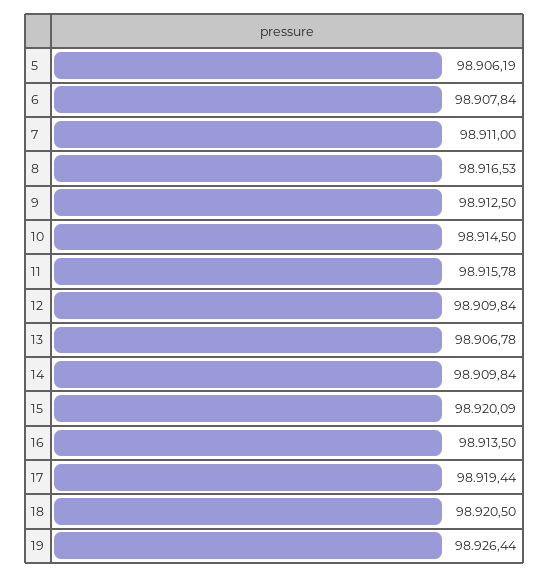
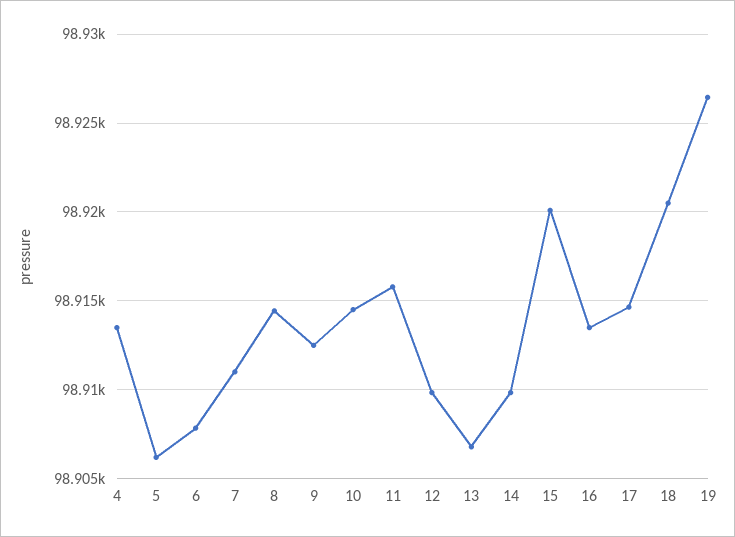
  {
    "5": 98906.19,
    "6": 98907.84,
    "7": 98911,
-   "8": 98916.53,
+   "8": 98914.5,
    "9": 98912.5,
    "10": 98914.5,
    "11": 98915.78,
    "12": 98909.84,
    "13": 98906.78,
    "14": 98909.84,
    "15": 98920.09,
    "16": 98913.5,
-   "17": 98919.44,
+   "17": 98914.5,
    "18": 98920.5,
-   "19": 98926.44
+   "19": 98926.44,
+   "4": 98913.5
  }

